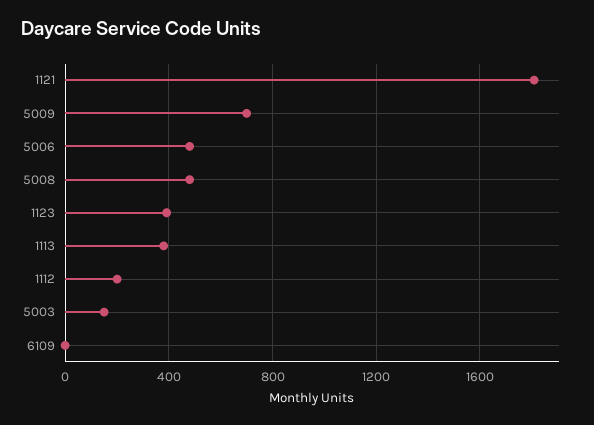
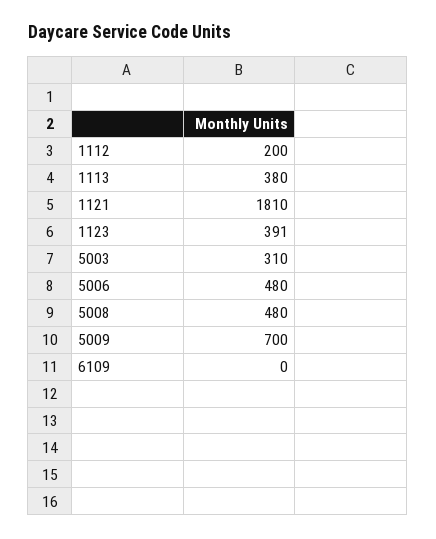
  {
    "1121": 1810,
    "5009": 700,
    "5006": 480,
    "5008": 480,
    "1123": 391,
    "1113": 380,
    "1112": 200,
-   "5003": 150,
+   "5003": 310,
    "6109": 0
  }

